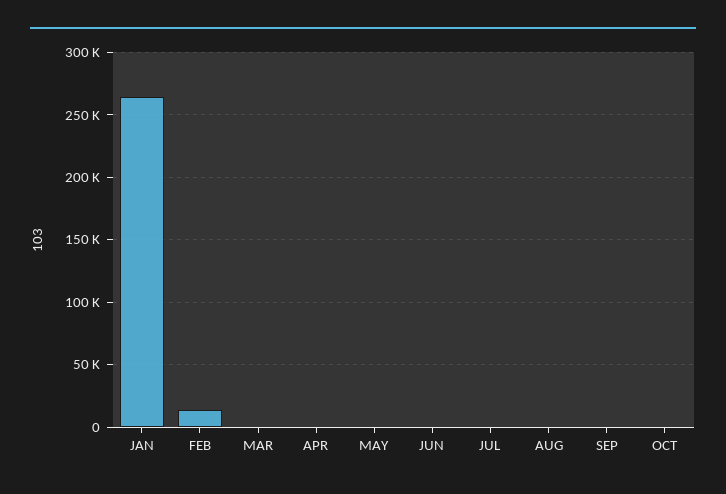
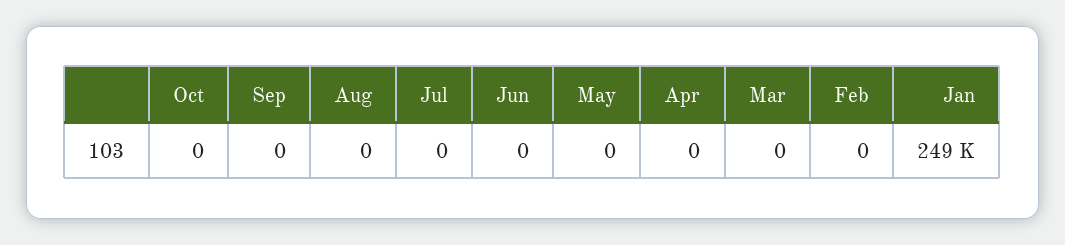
  {
-   "JAN": 265000,
+   "JAN": 249000,
-   "FEB": 15000,
+   "FEB": 0,
    "MAR": 0,
    "APR": 0,
    "MAY": 0,
    "JUN": 0,
    "JUL": 0,
    "AUG": 0,
    "SEP": 0,
    "OCT": 0
  }

